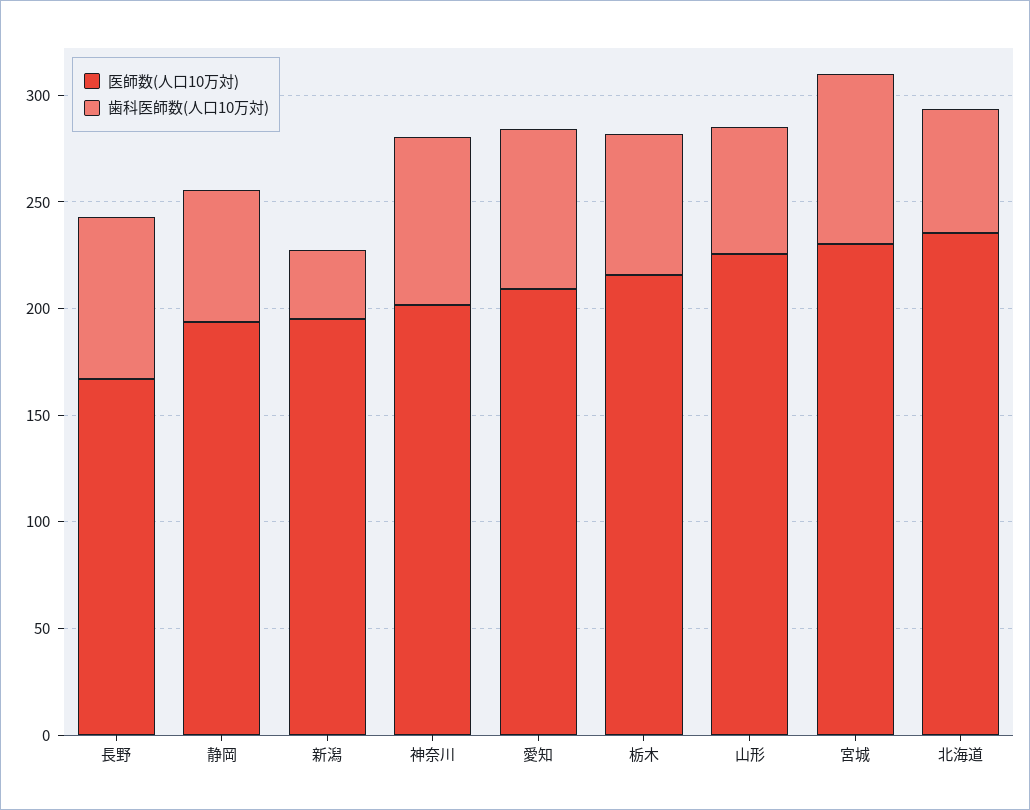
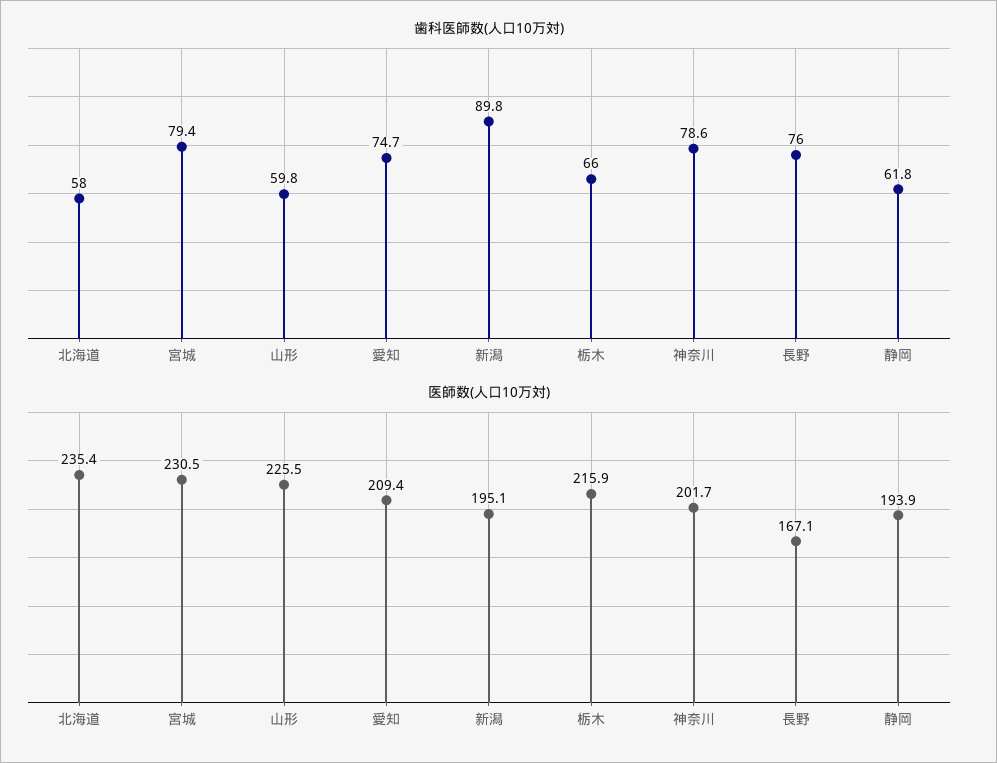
  {
    "医師数(人口10万対)": {
      "長野": 167.1,
      "静岡": 193.9,
      "新潟": 195.1,
      "神奈川": 201.7,
      "愛知": 209.4,
      "栃木": 215.9,
      "山形": 225.5,
      "宮城": 230.5,
      "北海道": 235.4
    },
    "歯科医師数(人口10万対)": {
      "長野": 76,
      "静岡": 61.8,
-     "新潟": 30,
+     "新潟": 89.8,
      "神奈川": 78.6,
      "愛知": 74.7,
      "栃木": 66,
      "山形": 59.8,
      "宮城": 79.4,
      "北海道": 58
    }
  }

